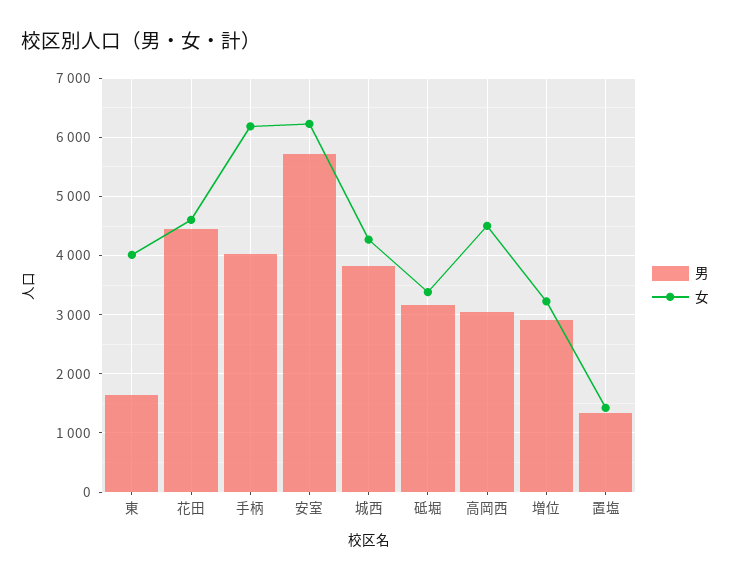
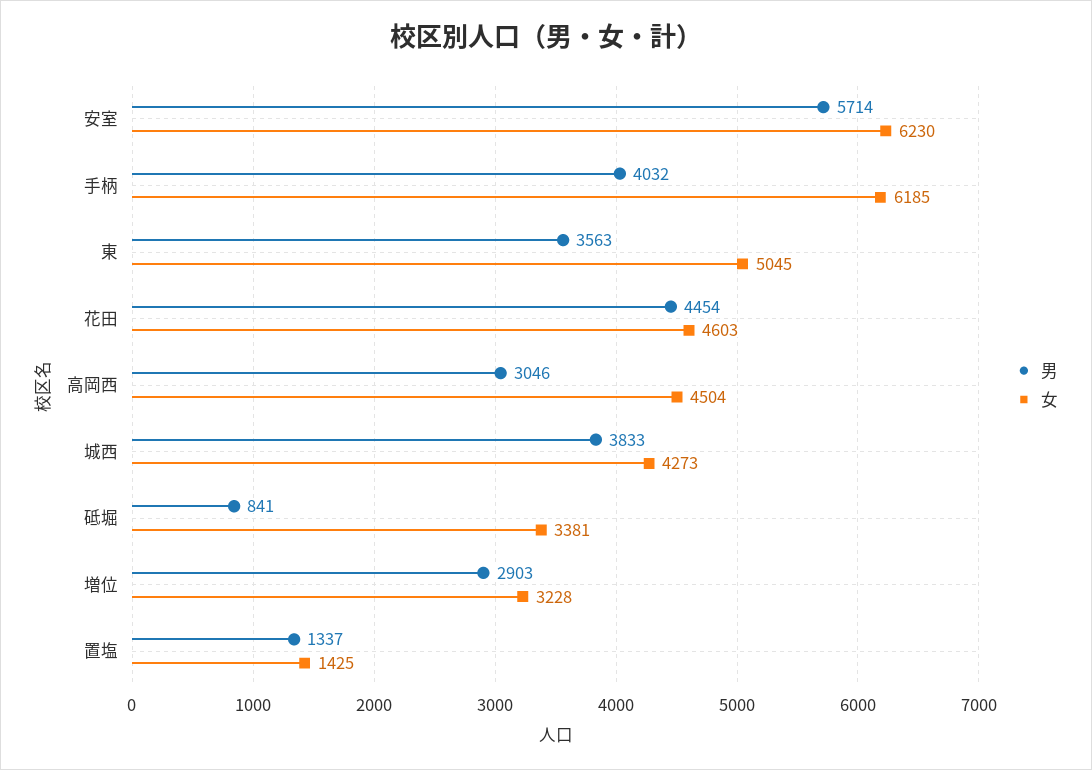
  {
    "男": {
-     "東": 1600,
+     "東": 3563,
      "花田": 4454,
      "手柄": 4032,
      "安室": 5714,
      "城西": 3833,
-     "砥堀": 3200,
+     "砥堀": 841,
      "高岡西": 3046,
      "増位": 2903,
      "置塩": 1337
    },
    "女": {
-     "東": 4000,
+     "東": 5045,
      "花田": 4603,
      "手柄": 6185,
      "安室": 6230,
      "城西": 4273,
      "砥堀": 3381,
      "高岡西": 4504,
      "増位": 3228,
      "置塩": 1425
    }
  }

